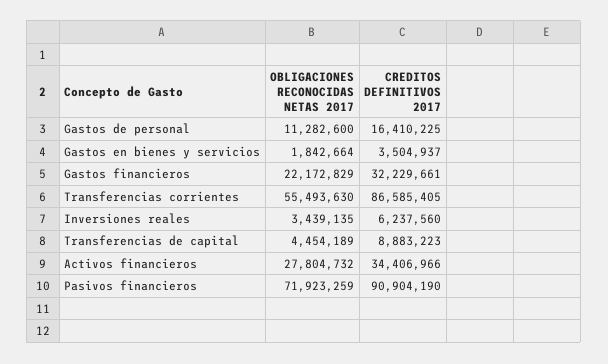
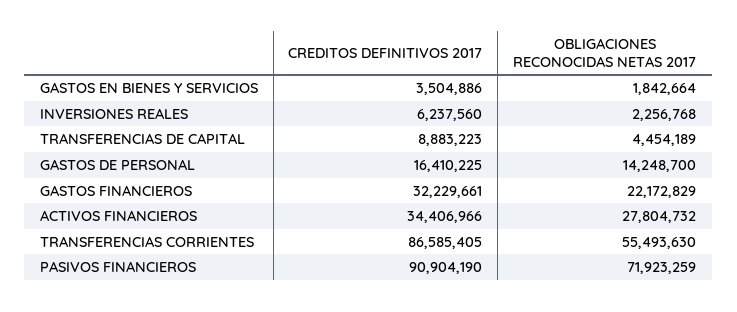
  {
    "OBLIGACIONES RECONOCIDAS NETAS 2017": {
-     "Gastos de personal": 11282600,
+     "Gastos de personal": 14248700,
      "Gastos en bienes y servicios": 1842664,
      "Gastos financieros": 22172829,
      "Transferencias corrientes": 55493630,
-     "Inversiones reales": 3439135,
+     "Inversiones reales": 2256768,
      "Transferencias de capital": 4454189,
      "Activos financieros": 27804732,
      "Pasivos financieros": 71923259
    },
    "CREDITOS DEFINITIVOS 2017": {
      "Gastos de personal": 16410225,
-     "Gastos en bienes y servicios": 3504937,
+     "Gastos en bienes y servicios": 3504886,
      "Gastos financieros": 32229661,
      "Transferencias corrientes": 86585405,
      "Inversiones reales": 6237560,
      "Transferencias de capital": 8883223,
      "Activos financieros": 34406966,
      "Pasivos financieros": 90904190
    }
  }

